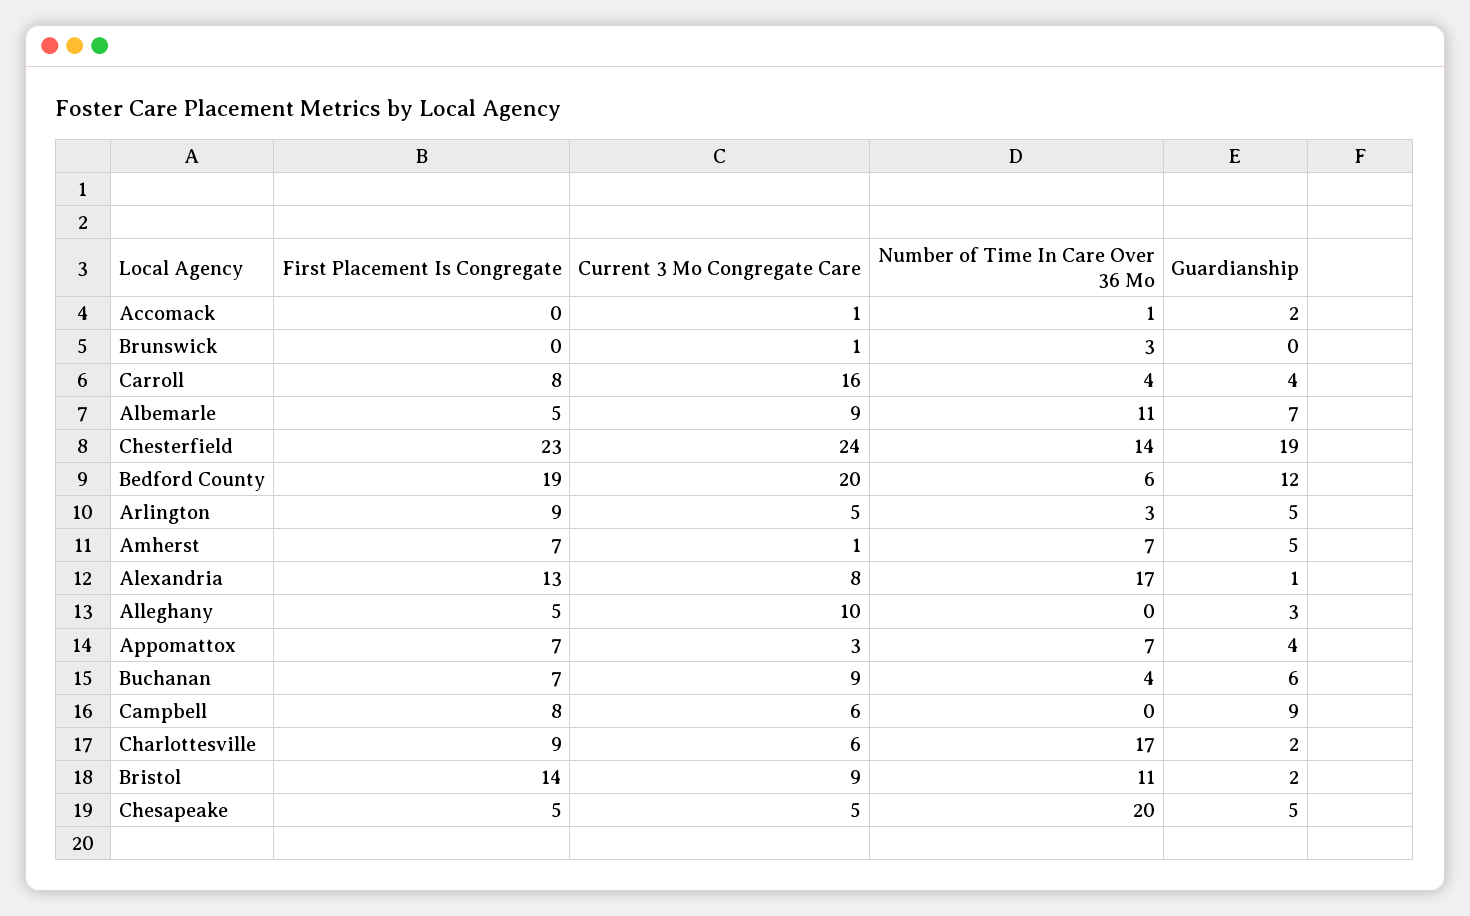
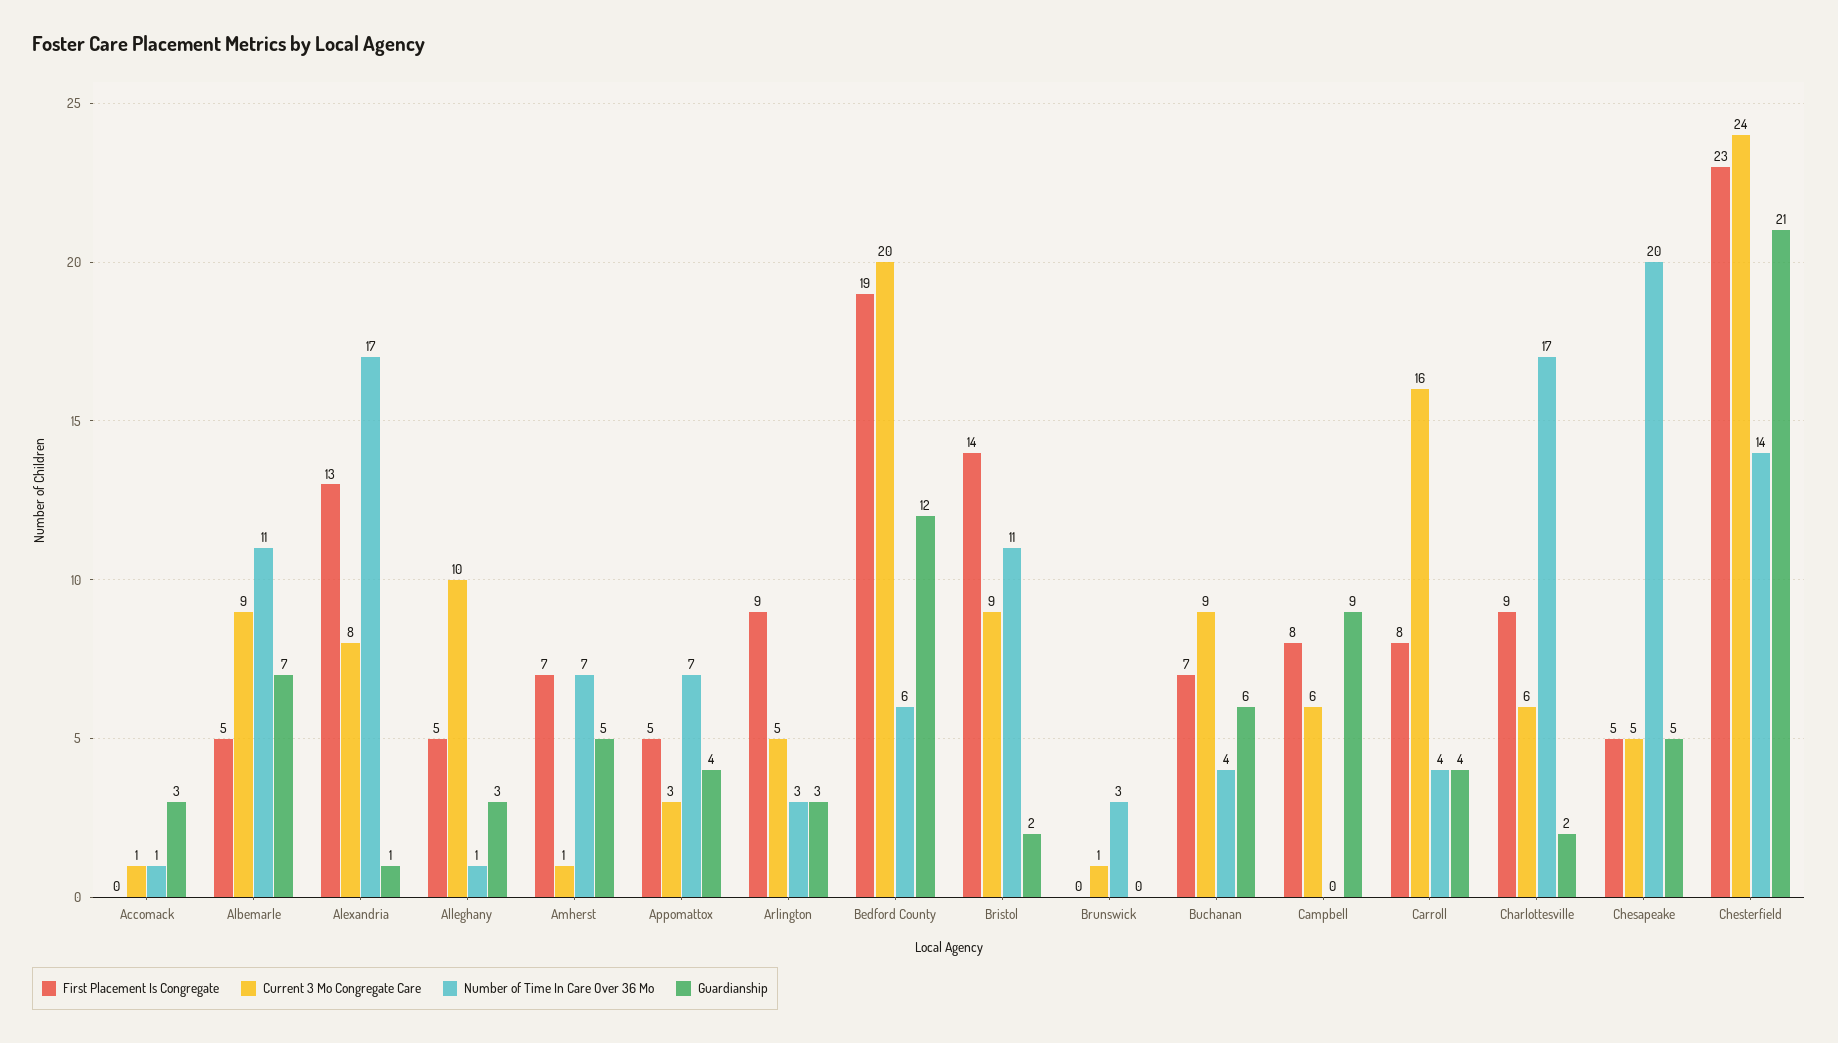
  {
    "First Placement Is Congregate": {
      "Accomack": 0,
      "Brunswick": 0,
      "Carroll": 8,
      "Albemarle": 5,
      "Chesterfield": 23,
      "Bedford County": 19,
      "Arlington": 9,
      "Amherst": 7,
      "Alexandria": 13,
      "Alleghany": 5,
-     "Appomattox": 7,
+     "Appomattox": 5,
      "Buchanan": 7,
      "Campbell": 8,
      "Charlottesville": 9,
      "Bristol": 14,
      "Chesapeake": 5
    },
    "Current 3 Mo Congregate Care": {
      "Accomack": 1,
      "Brunswick": 1,
      "Carroll": 16,
      "Albemarle": 9,
      "Chesterfield": 24,
      "Bedford County": 20,
      "Arlington": 5,
      "Amherst": 1,
      "Alexandria": 8,
      "Alleghany": 10,
      "Appomattox": 3,
      "Buchanan": 9,
      "Campbell": 6,
      "Charlottesville": 6,
      "Bristol": 9,
      "Chesapeake": 5
    },
    "Number of Time In Care Over 36 Mo": {
      "Accomack": 1,
      "Brunswick": 3,
      "Carroll": 4,
      "Albemarle": 11,
      "Chesterfield": 14,
      "Bedford County": 6,
      "Arlington": 3,
      "Amherst": 7,
      "Alexandria": 17,
-     "Alleghany": 0,
+     "Alleghany": 1,
      "Appomattox": 7,
      "Buchanan": 4,
      "Campbell": 0,
      "Charlottesville": 17,
      "Bristol": 11,
      "Chesapeake": 20
    },
    "Guardianship": {
-     "Accomack": 2,
+     "Accomack": 3,
      "Brunswick": 0,
      "Carroll": 4,
      "Albemarle": 7,
-     "Chesterfield": 19,
+     "Chesterfield": 21,
      "Bedford County": 12,
-     "Arlington": 5,
+     "Arlington": 3,
      "Amherst": 5,
      "Alexandria": 1,
      "Alleghany": 3,
      "Appomattox": 4,
      "Buchanan": 6,
      "Campbell": 9,
      "Charlottesville": 2,
      "Bristol": 2,
      "Chesapeake": 5
    }
  }

